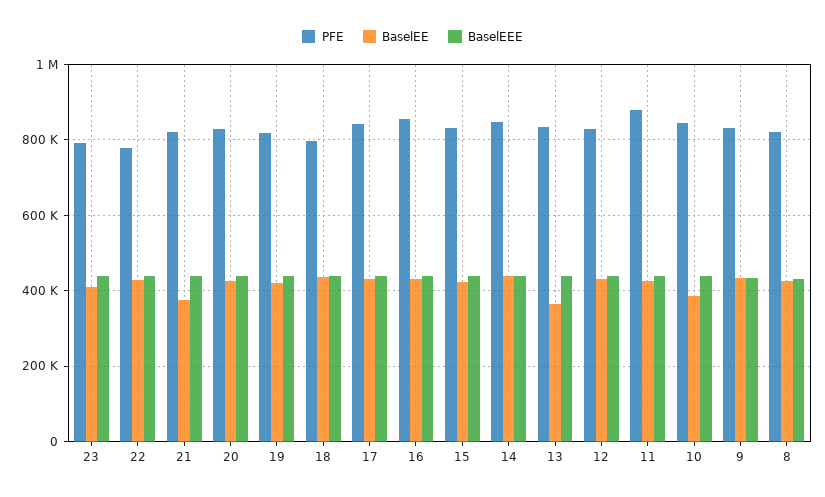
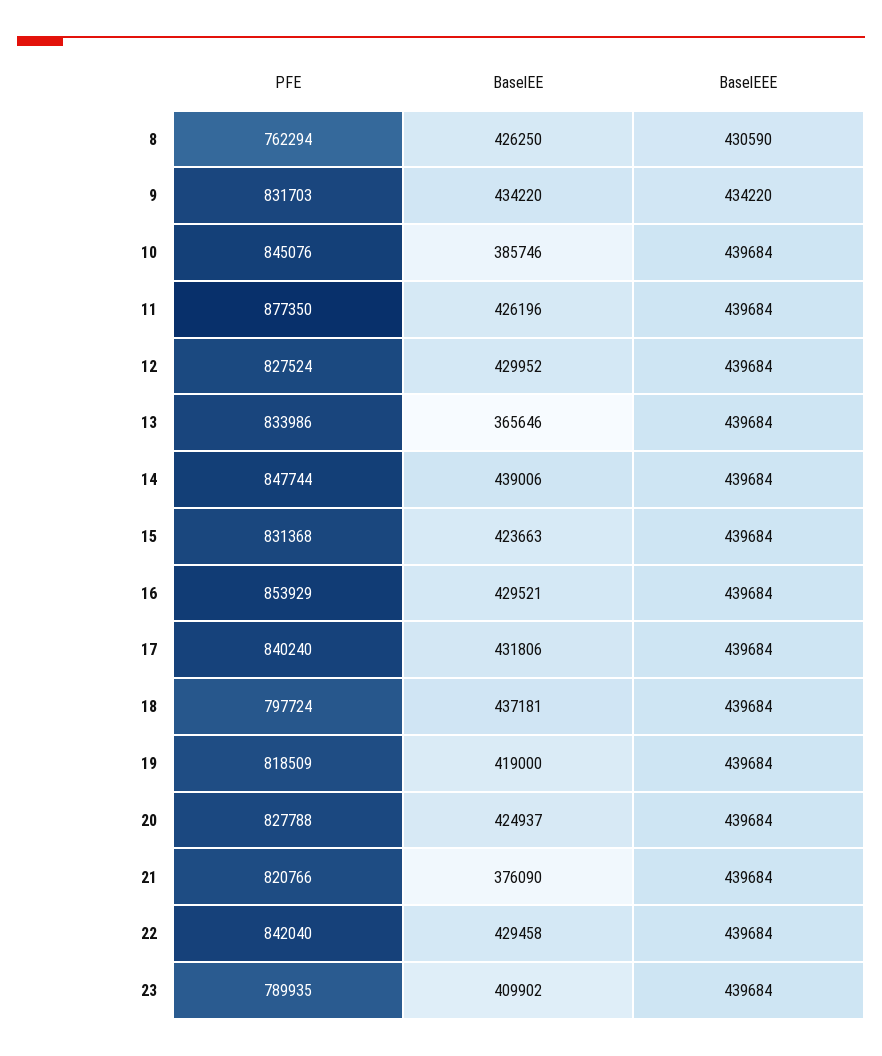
  {
    "PFE": {
      "23": 789935,
-     "22": 780000,
+     "22": 842040,
      "21": 820766,
      "20": 827788,
      "19": 818509,
      "18": 797724,
      "17": 840240,
      "16": 853929,
      "15": 831368,
      "14": 847744,
      "13": 833986,
      "12": 827524,
      "11": 877350,
      "10": 845076,
      "9": 831703,
-     "8": 820000
+     "8": 762294
    },
    "BaselEE": {
      "23": 409902,
      "22": 429458,
      "21": 376090,
      "20": 424937,
      "19": 419000,
      "18": 437181,
      "17": 431806,
      "16": 429521,
      "15": 423663,
      "14": 439006,
      "13": 365646,
      "12": 429952,
      "11": 426196,
      "10": 385746,
      "9": 434220,
      "8": 426250
    },
    "BaselEEE": {
      "23": 439684,
      "22": 439684,
      "21": 439684,
      "20": 439684,
      "19": 439684,
      "18": 439684,
      "17": 439684,
      "16": 439684,
      "15": 439684,
      "14": 439684,
      "13": 439684,
      "12": 439684,
      "11": 439684,
      "10": 439684,
      "9": 434220,
      "8": 430590
    }
  }

